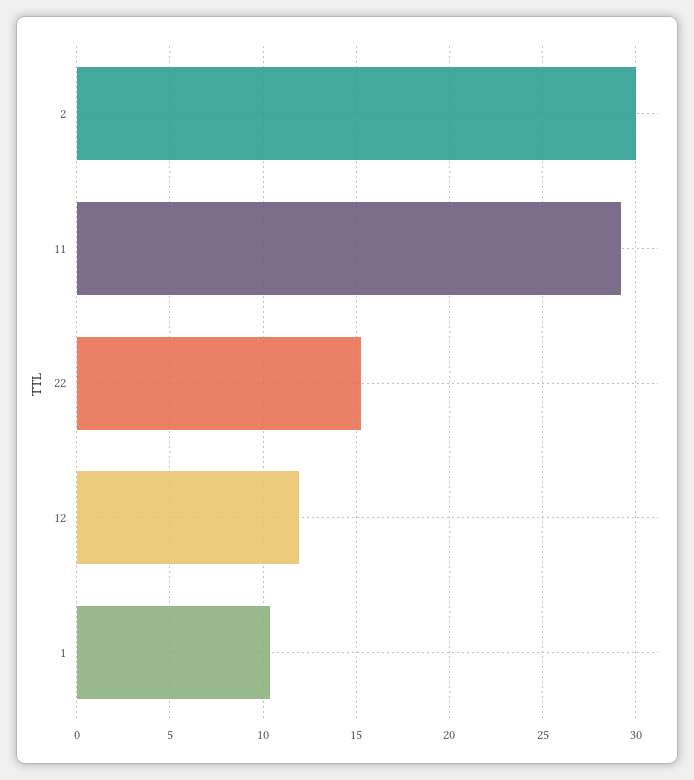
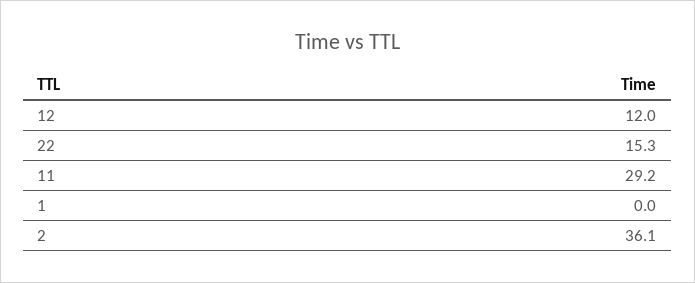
  {
-   "2": 30,
+   "2": 36.1,
    "11": 29.2,
    "22": 15.3,
    "12": 12,
-   "1": 10.5
+   "1": 0
  }

